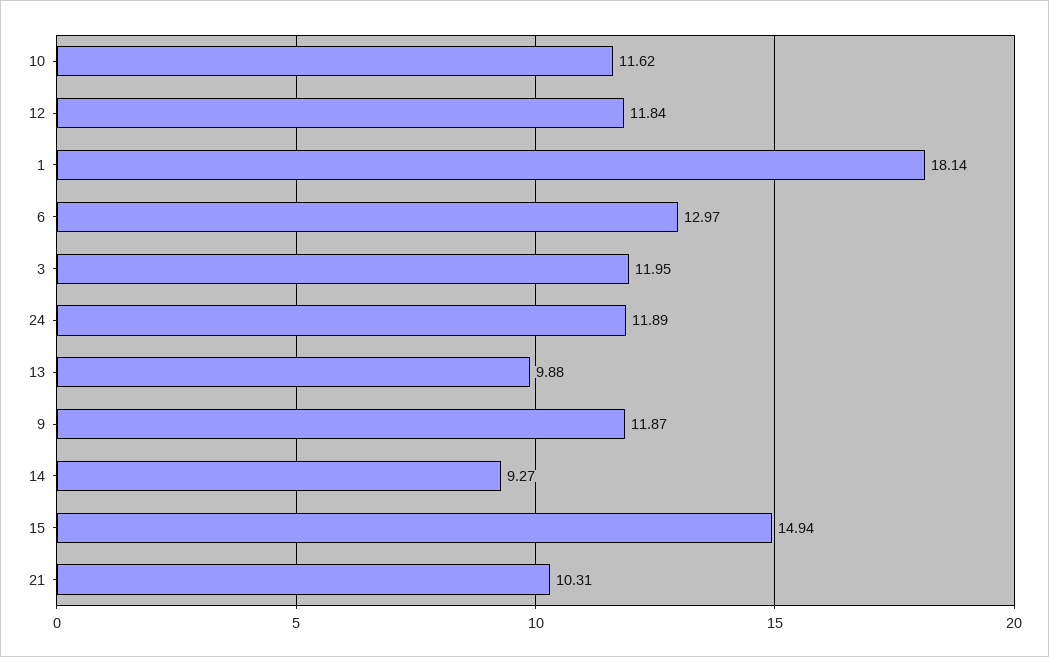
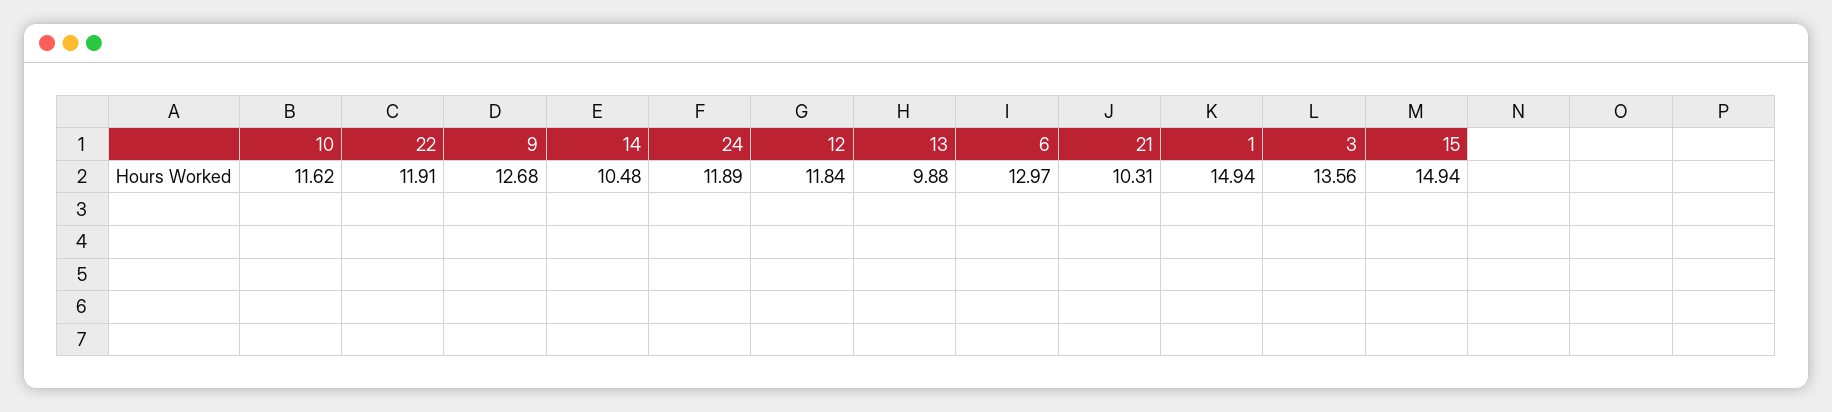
  {
    "10": 11.62,
    "12": 11.84,
-   "1": 18.14,
+   "1": 14.94,
    "6": 12.97,
-   "3": 11.95,
+   "3": 13.56,
    "24": 11.89,
    "13": 9.88,
-   "9": 11.87,
+   "9": 12.68,
-   "14": 9.27,
+   "14": 10.48,
    "15": 14.94,
-   "21": 10.31
+   "21": 10.31,
+   "22": 11.91
  }

